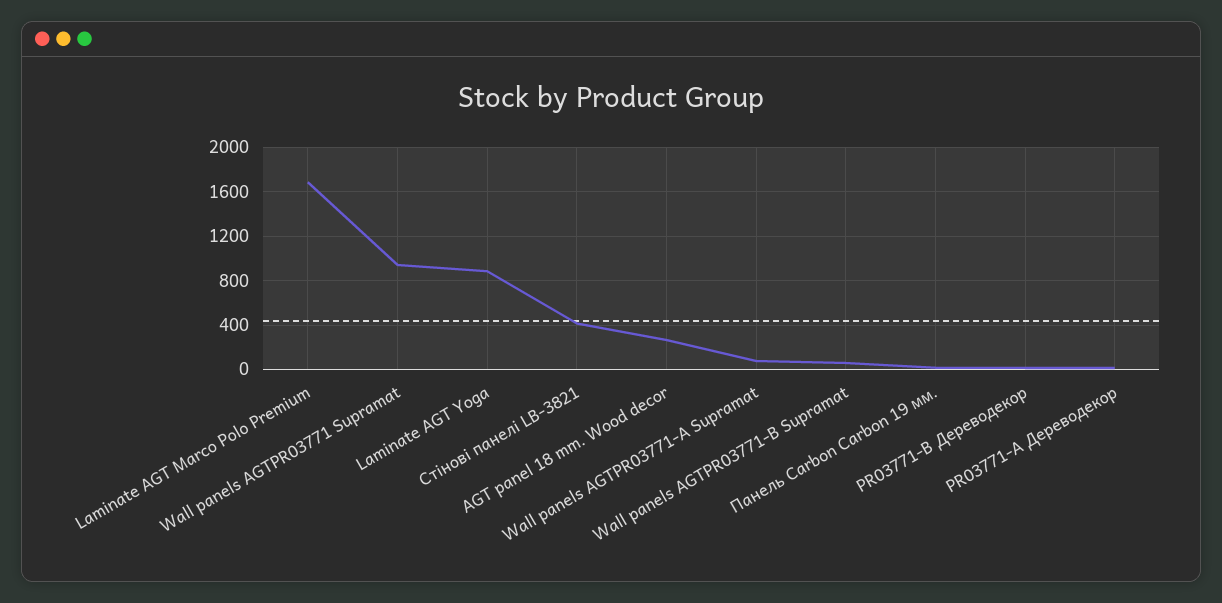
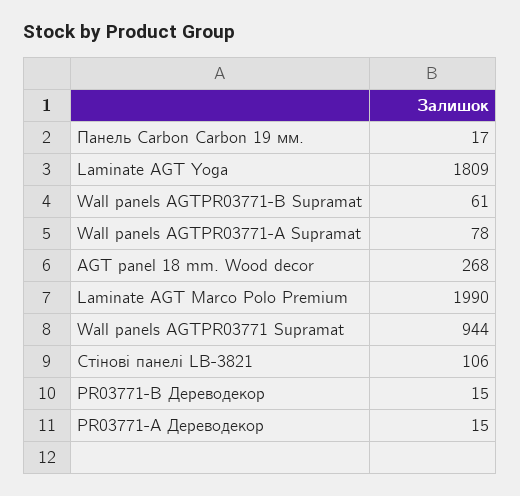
  {
-   "Laminate AGT Marco Polo Premium": 1700,
+   "Laminate AGT Marco Polo Premium": 1990,
    "Wall panels AGTPR03771 Supramat": 944,
-   "Laminate AGT Yoga": 900,
+   "Laminate AGT Yoga": 1809,
-   "Стінові панелі LB-3821": 400,
+   "Стінові панелі LB-3821": 106,
    "AGT panel 18 mm. Wood decor": 268,
    "Wall panels AGTPR03771-А Supramat": 78,
    "Wall panels AGTPR03771-B Supramat": 61,
    "Панель Carbon Carbon 19 мм.": 17,
    "PR03771-B Дереводекор": 15,
    "PR03771-А Дереводекор": 15
  }

